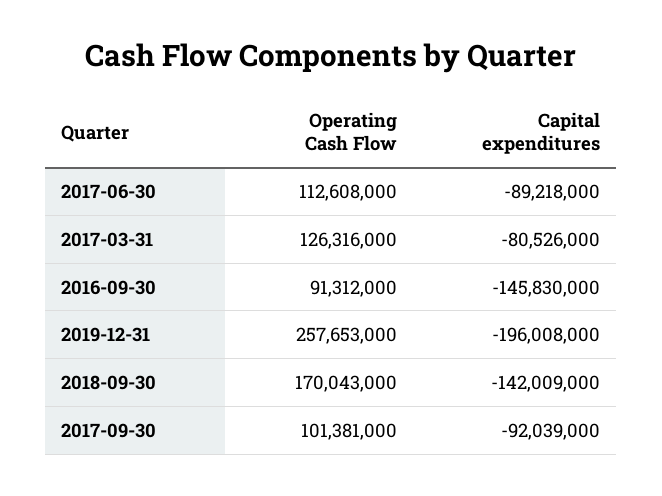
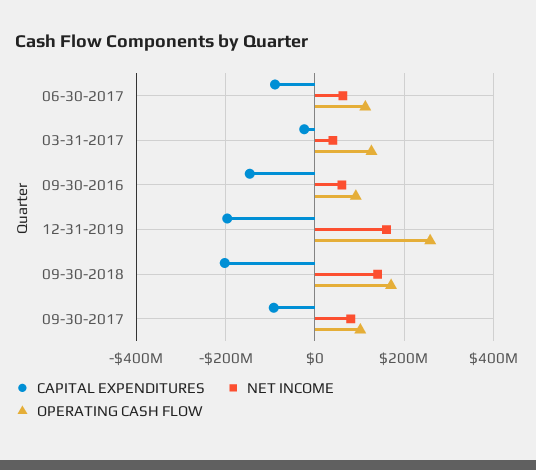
  {
    "Operating Cash Flow": {
      "2017-06-30": 112608000,
      "2017-03-31": 126316000,
      "2016-09-30": 91312000,
      "2019-12-31": 257653000,
      "2018-09-30": 170043000,
      "2017-09-30": 101381000
    },
    "Capital expenditures": {
      "2017-06-30": -89218000,
-     "2017-03-31": -80526000,
+     "2017-03-31": -20000000,
      "2016-09-30": -145830000,
      "2019-12-31": -196008000,
-     "2018-09-30": -142009000,
+     "2018-09-30": -200000000,
      "2017-09-30": -92039000
-   }
+   },
+   "NET INCOME": {
+     "2017-06-30": 60000000,
+     "2017-03-31": 40000000,
+     "2016-09-30": 60000000,
+     "2019-12-31": 160000000,
+     "2018-09-30": 140000000,
+     "2017-09-30": 80000000
+   }
  }

